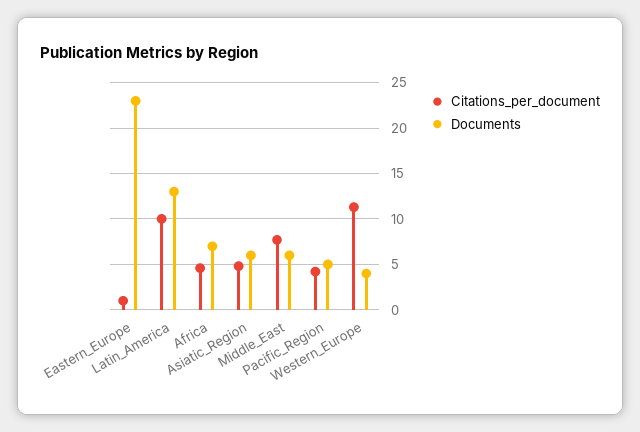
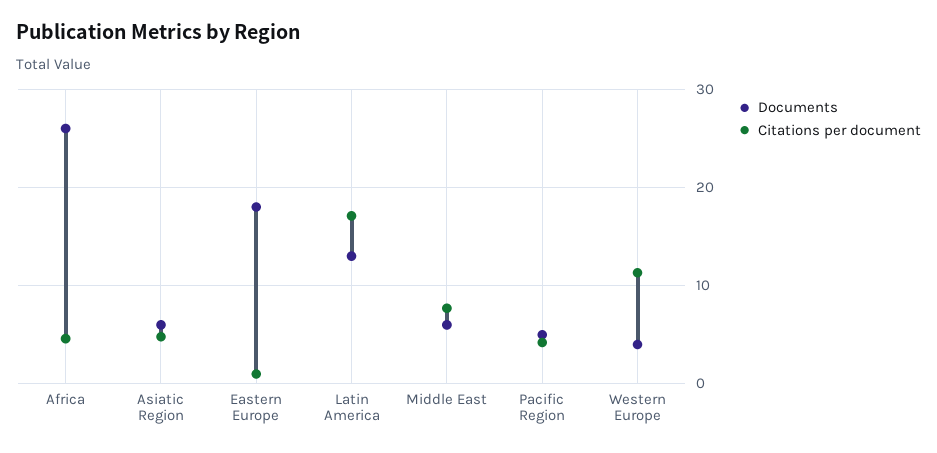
  {
    "Citations_per_document": {
      "Eastern_Europe": 1,
-     "Latin_America": 10,
+     "Latin_America": 17,
      "Africa": 5,
      "Asiatic_Region": 5,
      "Middle_East": 8,
      "Pacific_Region": 4,
      "Western_Europe": 11
    },
    "Documents": {
-     "Eastern_Europe": 23,
+     "Eastern_Europe": 18,
      "Latin_America": 13,
-     "Africa": 7,
+     "Africa": 26,
      "Asiatic_Region": 6,
      "Middle_East": 6,
      "Pacific_Region": 5,
      "Western_Europe": 4
    }
  }

